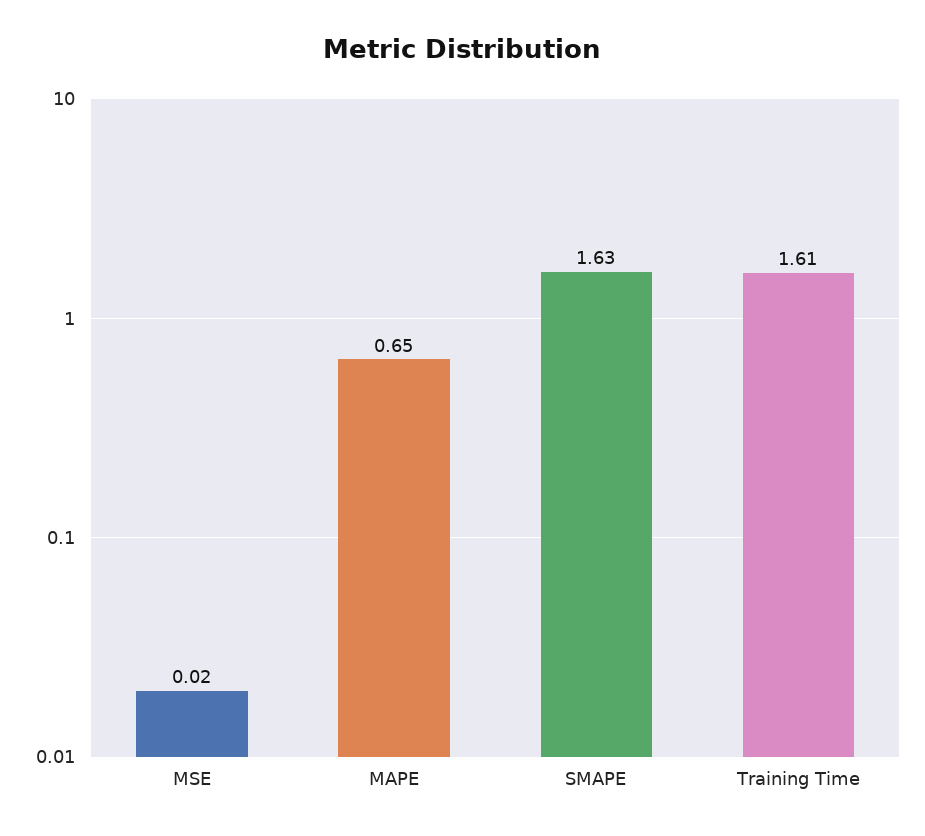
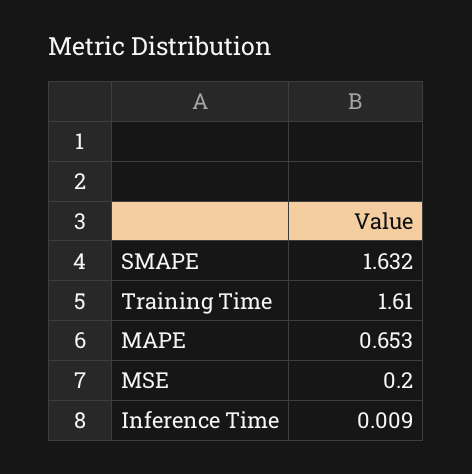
  {
-   "MSE": 0.02,
+   "MSE": 0.2,
    "MAPE": 0.653,
    "SMAPE": 1.632,
-   "Training Time": 1.61
+   "Training Time": 1.61,
+   "Inference Time": 0.009
  }

